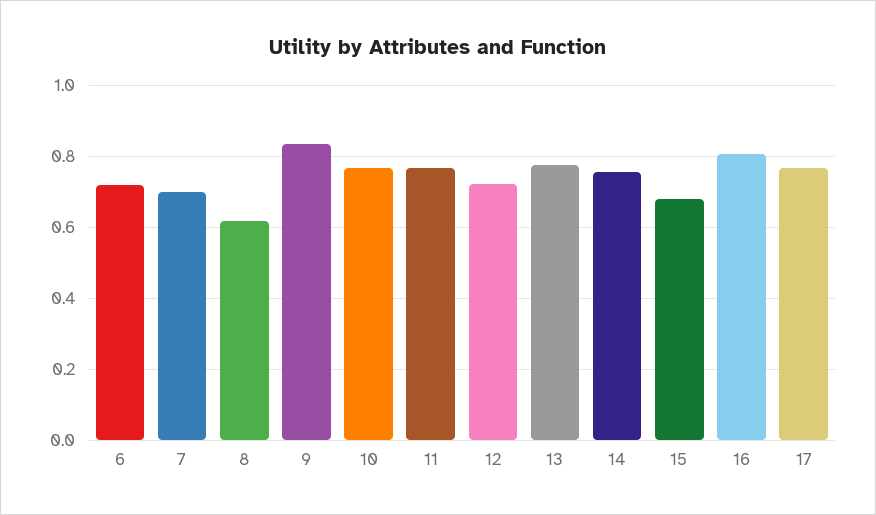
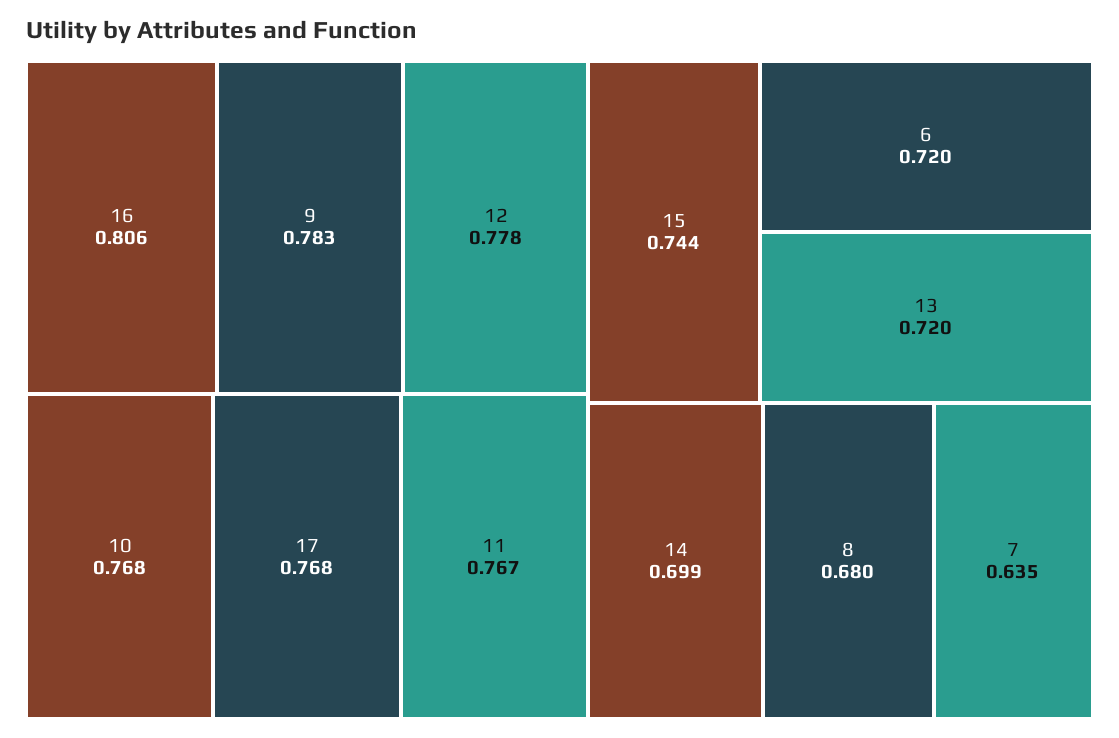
  {
    "6": 0.72,
-   "7": 0.7,
+   "7": 0.635,
-   "8": 0.62,
+   "8": 0.68,
-   "9": 0.84,
+   "9": 0.783,
    "10": 0.768,
    "11": 0.767,
-   "12": 0.72,
+   "12": 0.778,
-   "13": 0.78,
+   "13": 0.72,
-   "14": 0.76,
+   "14": 0.699,
-   "15": 0.68,
+   "15": 0.744,
    "16": 0.806,
    "17": 0.768
  }

